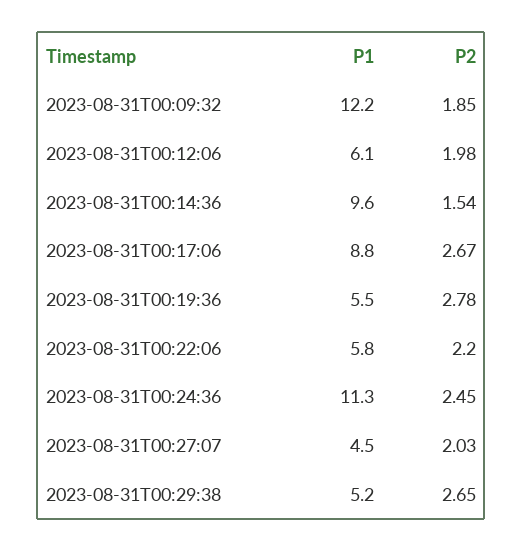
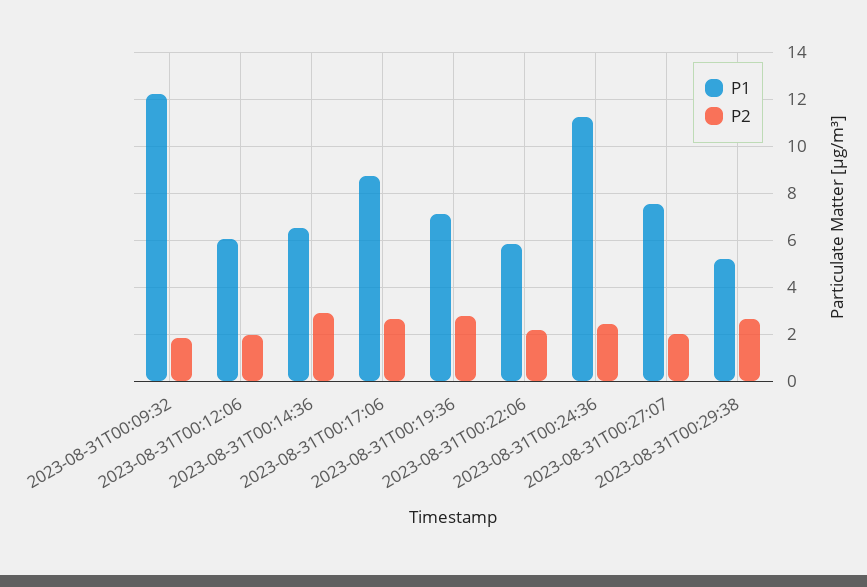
  {
    "P1": {
      "2023-08-31T00:09:32": 12.2,
      "2023-08-31T00:12:06": 6.1,
-     "2023-08-31T00:14:36": 9.6,
+     "2023-08-31T00:14:36": 6.5,
      "2023-08-31T00:17:06": 8.8,
-     "2023-08-31T00:19:36": 5.5,
+     "2023-08-31T00:19:36": 7,
      "2023-08-31T00:22:06": 5.8,
      "2023-08-31T00:24:36": 11.3,
-     "2023-08-31T00:27:07": 4.5,
+     "2023-08-31T00:27:07": 7.5,
      "2023-08-31T00:29:38": 5.2
    },
    "P2": {
      "2023-08-31T00:09:32": 1.85,
      "2023-08-31T00:12:06": 1.98,
-     "2023-08-31T00:14:36": 1.54,
+     "2023-08-31T00:14:36": 3,
      "2023-08-31T00:17:06": 2.67,
      "2023-08-31T00:19:36": 2.78,
      "2023-08-31T00:22:06": 2.2,
      "2023-08-31T00:24:36": 2.45,
      "2023-08-31T00:27:07": 2.03,
      "2023-08-31T00:29:38": 2.65
    }
  }

